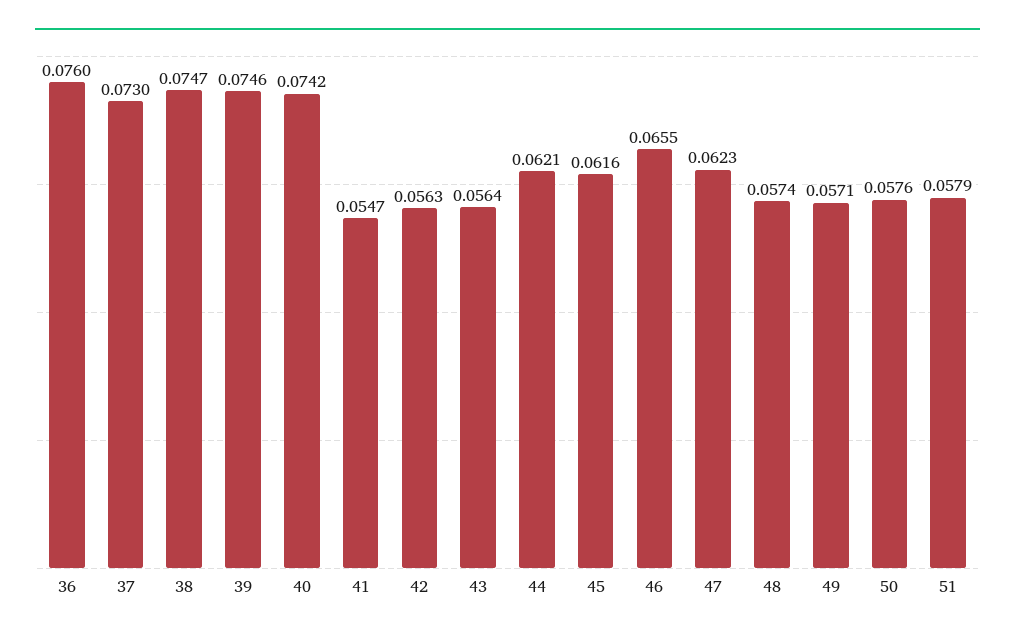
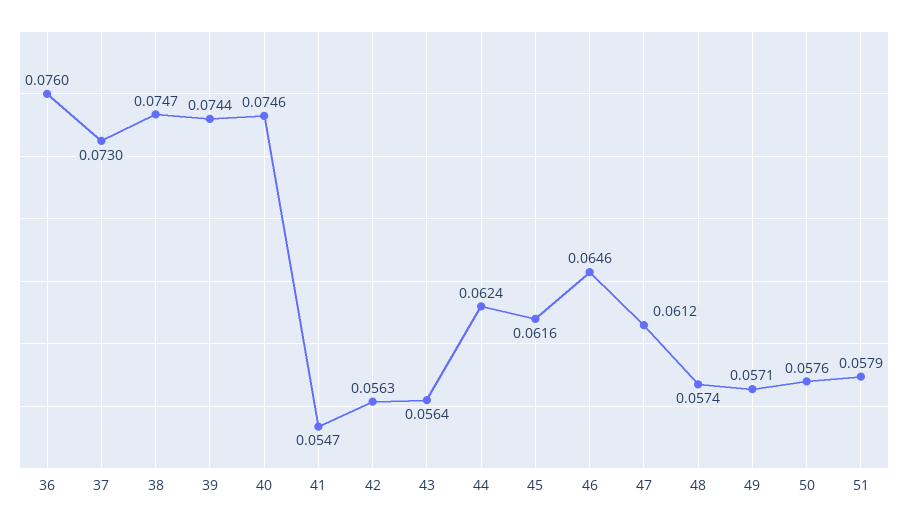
  {
    "36": 0.076,
    "37": 0.073,
    "38": 0.0747,
-   "39": 0.0746,
+   "39": 0.0744,
-   "40": 0.0742,
+   "40": 0.0746,
    "41": 0.0547,
    "42": 0.0563,
    "43": 0.0564,
-   "44": 0.0621,
+   "44": 0.0624,
    "45": 0.0616,
-   "46": 0.0655,
+   "46": 0.0646,
-   "47": 0.0623,
+   "47": 0.0612,
    "48": 0.0574,
    "49": 0.0571,
    "50": 0.0576,
    "51": 0.0579
  }

